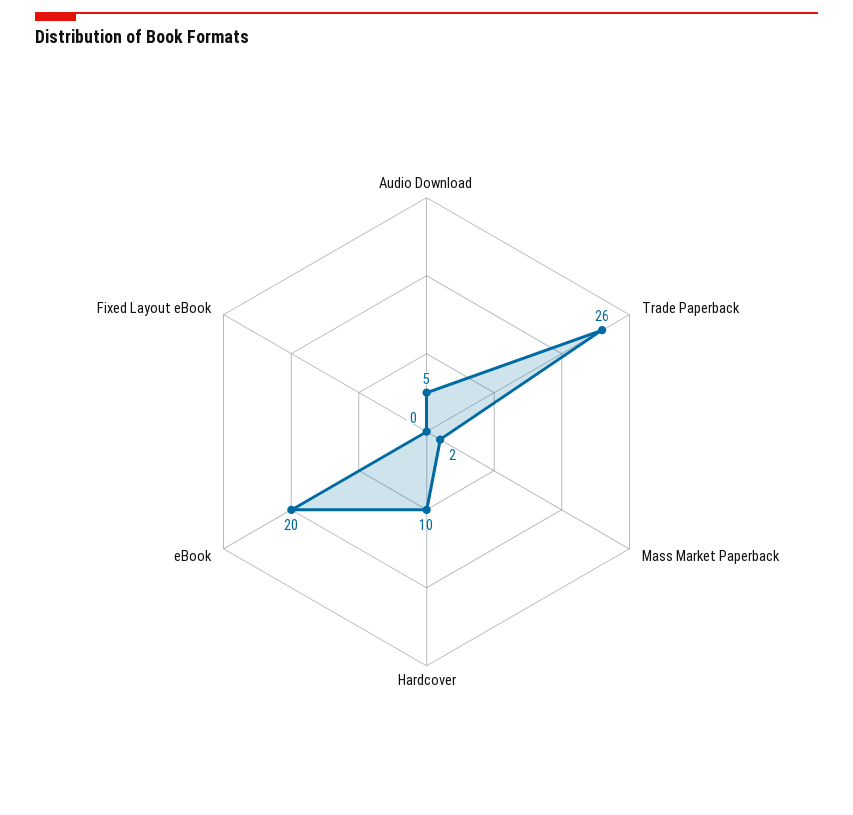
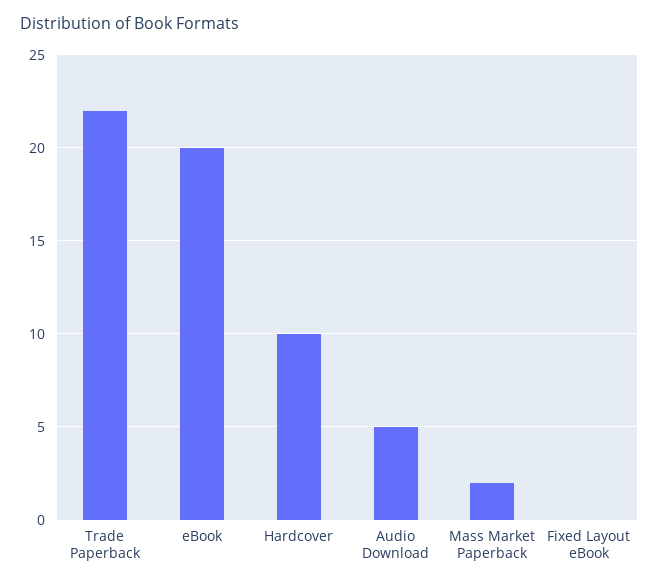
  {
    "Audio Download": 5,
-   "Trade Paperback": 26,
+   "Trade Paperback": 22,
    "Mass Market Paperback": 2,
    "Hardcover": 10,
    "eBook": 20,
    "Fixed Layout eBook": 0
  }

